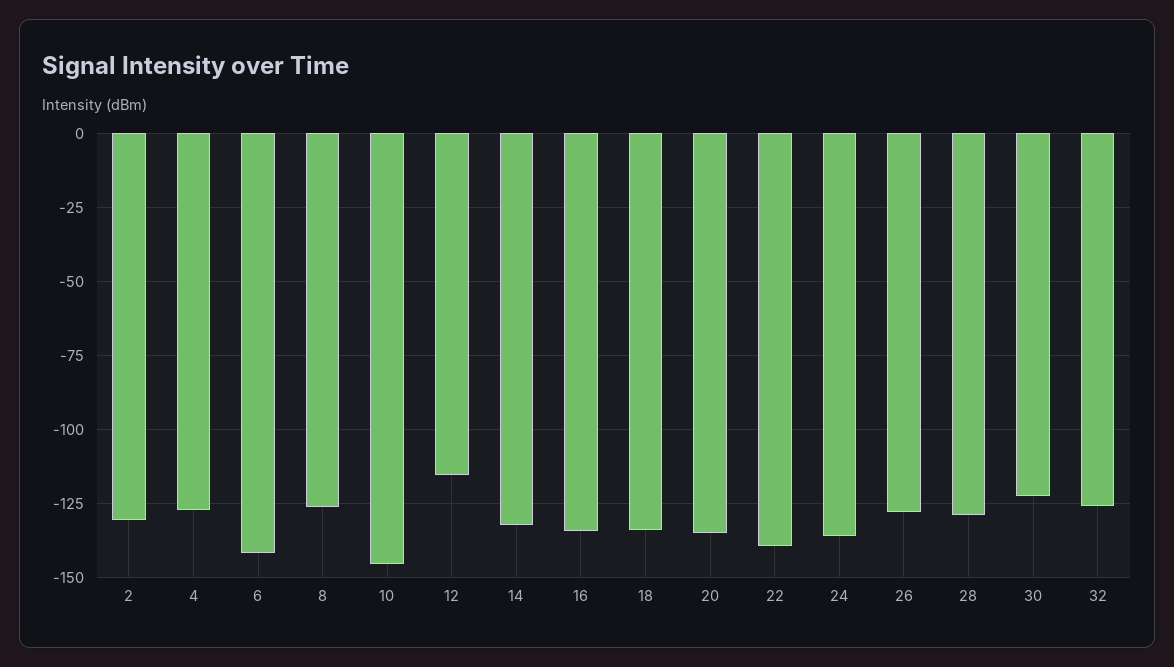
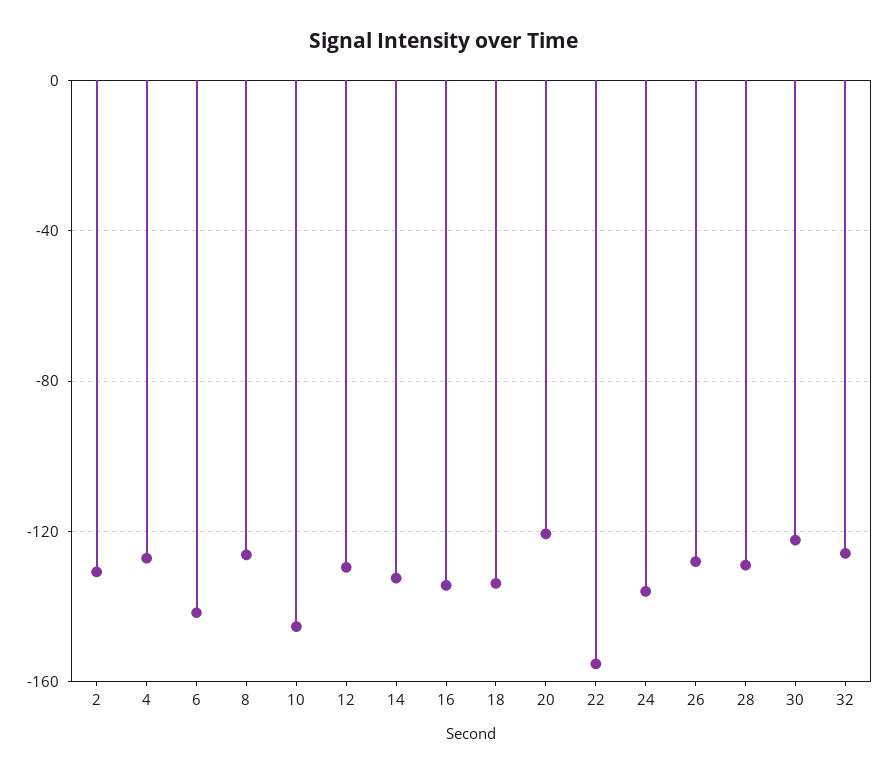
  {
    "2": -130,
    "4": -127.5,
    "6": -142.5,
    "8": -125,
    "10": -145,
-   "12": -115,
+   "12": -130,
    "14": -132.5,
    "16": -135,
    "18": -135,
-   "20": -135,
+   "20": -120,
-   "22": -140,
+   "22": -155,
    "24": -135,
    "26": -127.5,
    "28": -130,
    "30": -122.5,
    "32": -125
  }

